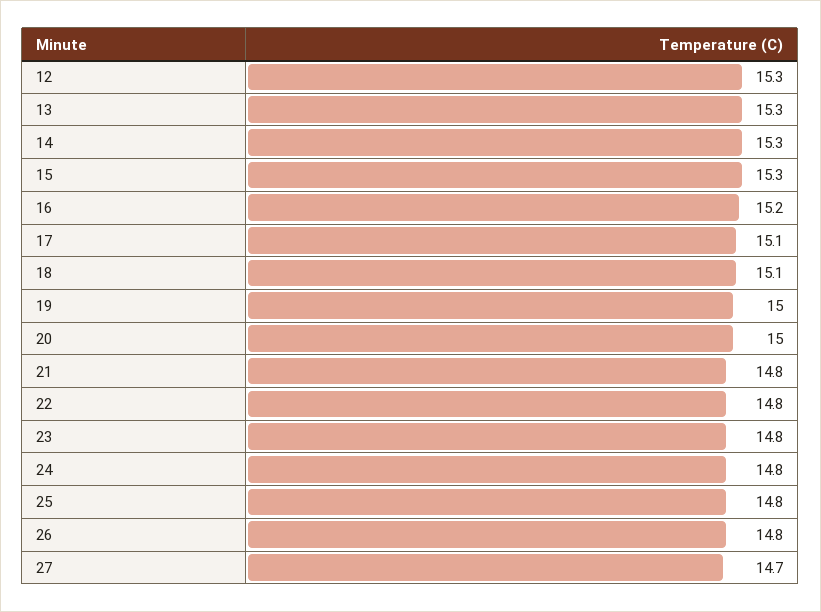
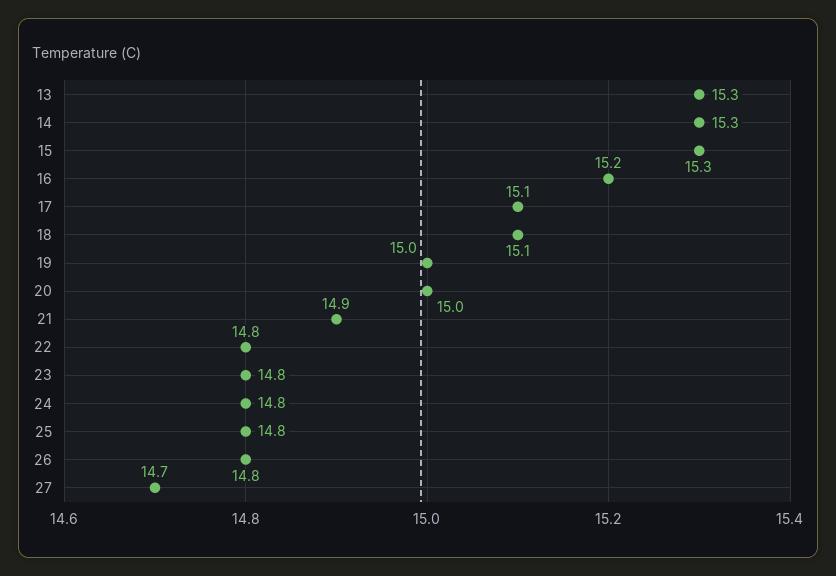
  {
-   "12": 15.3,
    "13": 15.3,
    "14": 15.3,
    "15": 15.3,
    "16": 15.2,
    "17": 15.1,
    "18": 15.1,
    "19": 15,
    "20": 15,
-   "21": 14.8,
+   "21": 14.9,
    "22": 14.8,
    "23": 14.8,
    "24": 14.8,
    "25": 14.8,
    "26": 14.8,
    "27": 14.7
  }

